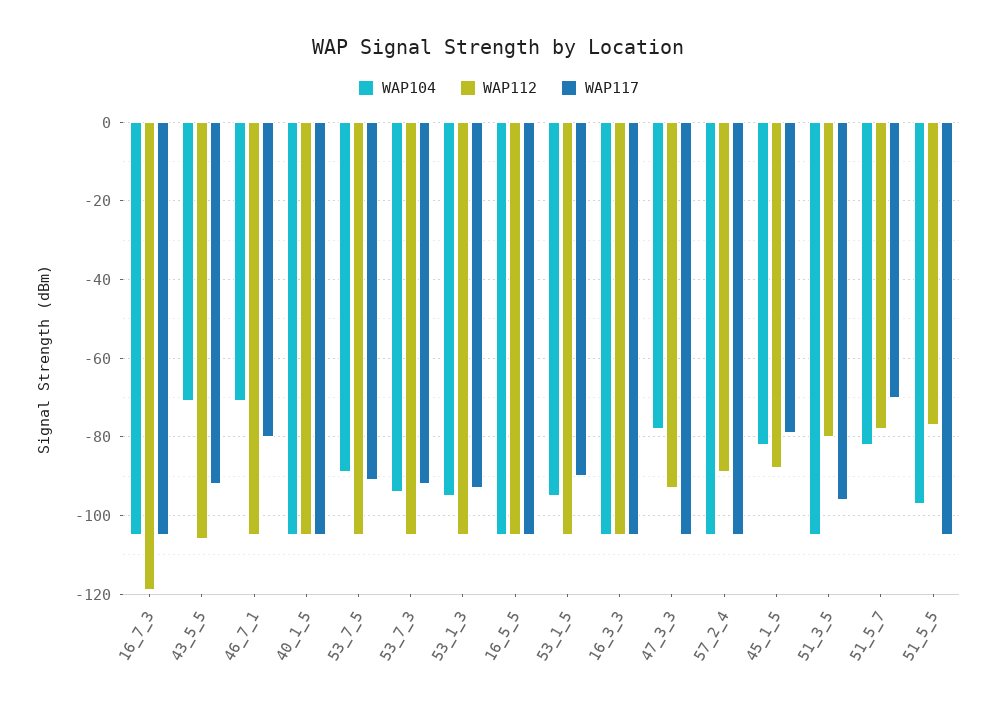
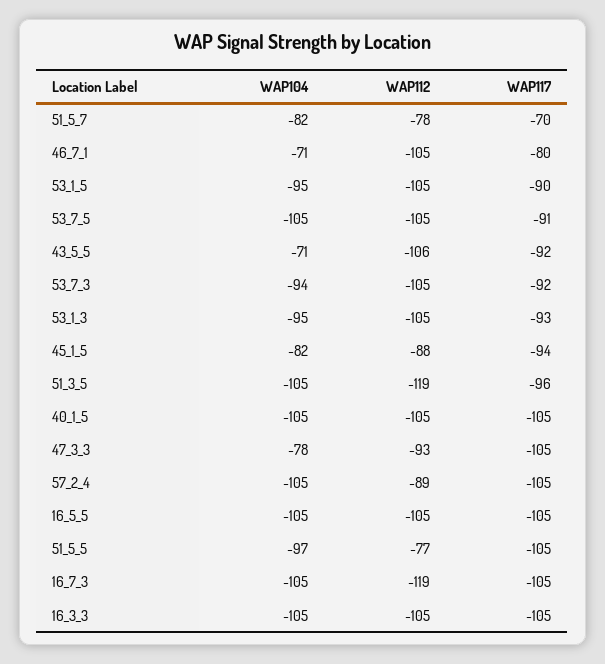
  {
    "WAP104": {
      "16_7_3": -105,
      "43_5_5": -71,
      "46_7_1": -71,
      "40_1_5": -105,
-     "53_7_5": -90,
+     "53_7_5": -105,
      "53_7_3": -94,
      "53_1_3": -95,
      "16_5_5": -105,
      "53_1_5": -95,
      "16_3_3": -105,
      "47_3_3": -78,
      "57_2_4": -105,
      "45_1_5": -82,
      "51_3_5": -105,
      "51_5_7": -82,
      "51_5_5": -97
    },
    "WAP112": {
      "16_7_3": -119,
      "43_5_5": -106,
      "46_7_1": -105,
      "40_1_5": -105,
      "53_7_5": -105,
      "53_7_3": -105,
      "53_1_3": -105,
      "16_5_5": -105,
      "53_1_5": -105,
      "16_3_3": -105,
      "47_3_3": -93,
      "57_2_4": -89,
      "45_1_5": -88,
-     "51_3_5": -80,
+     "51_3_5": -119,
      "51_5_7": -78,
      "51_5_5": -77
    },
    "WAP117": {
      "16_7_3": -105,
      "43_5_5": -92,
      "46_7_1": -80,
      "40_1_5": -105,
      "53_7_5": -91,
      "53_7_3": -92,
      "53_1_3": -93,
      "16_5_5": -105,
      "53_1_5": -90,
      "16_3_3": -105,
      "47_3_3": -105,
      "57_2_4": -105,
-     "45_1_5": -80,
+     "45_1_5": -94,
      "51_3_5": -96,
      "51_5_7": -70,
      "51_5_5": -105
    }
  }

